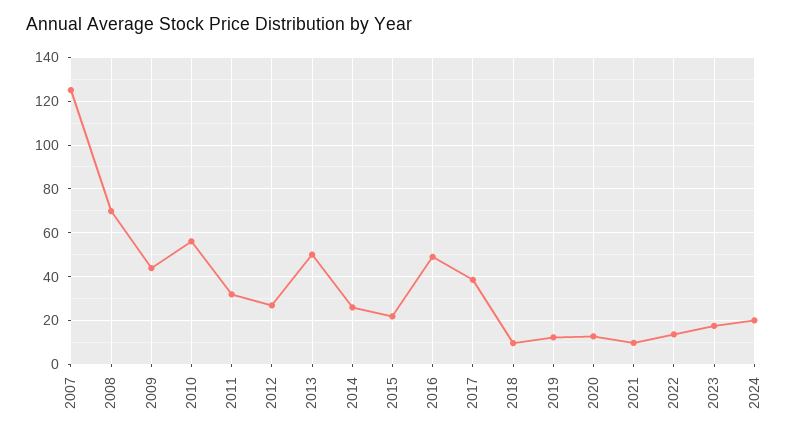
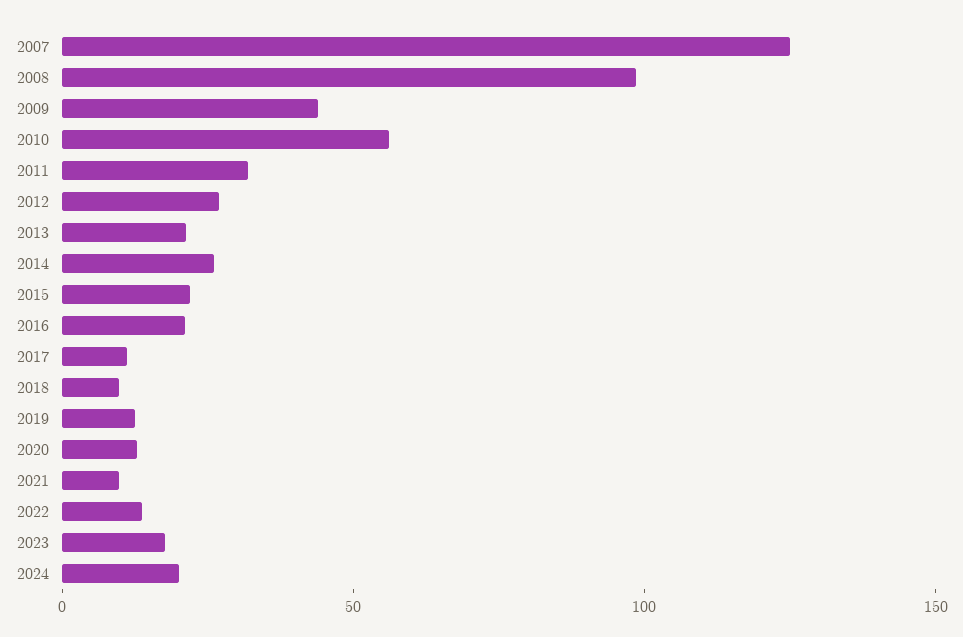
  {
    "2007": 125,
-   "2008": 70,
+   "2008": 100,
    "2009": 45,
    "2010": 55,
    "2011": 30,
    "2012": 25,
-   "2013": 50,
+   "2013": 20,
    "2014": 25,
    "2015": 20,
-   "2016": 50,
+   "2016": 20,
-   "2017": 40,
+   "2017": 10,
    "2018": 10,
    "2019": 10,
    "2020": 15,
    "2021": 10,
    "2022": 15,
    "2023": 20,
    "2024": 20
  }

